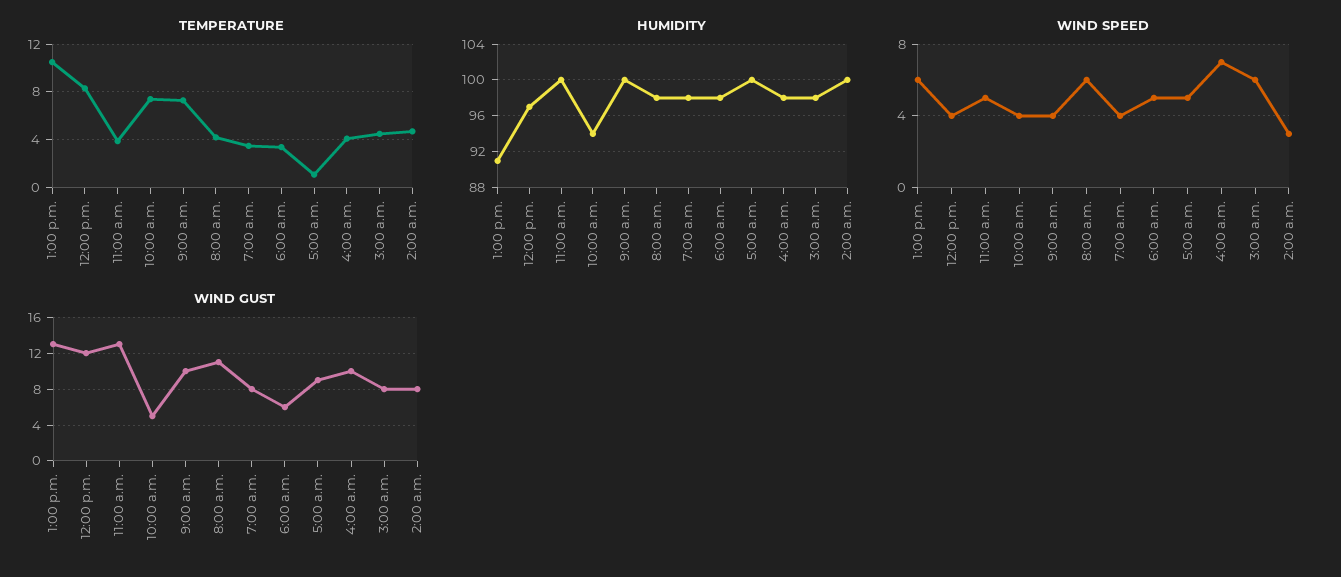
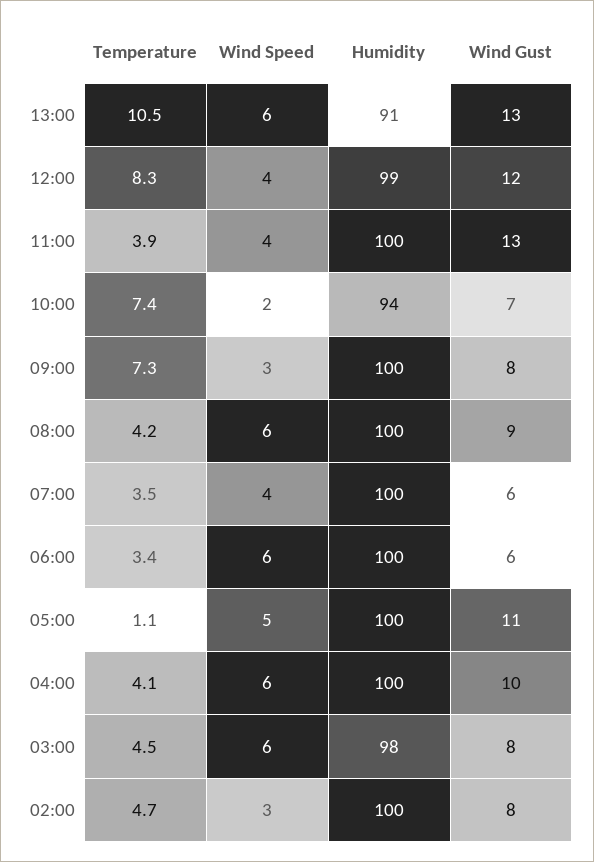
  {
    "TEMPERATURE": {
      "1:00 p.m.": 10.5,
      "12:00 p.m.": 8.3,
      "11:00 a.m.": 3.9,
      "10:00 a.m.": 7.4,
      "9:00 a.m.": 7.3,
      "8:00 a.m.": 4.2,
      "7:00 a.m.": 3.5,
      "6:00 a.m.": 3.4,
      "5:00 a.m.": 1.1,
      "4:00 a.m.": 4.1,
      "3:00 a.m.": 4.5,
      "2:00 a.m.": 4.7
    },
    "HUMIDITY": {
      "1:00 p.m.": 91,
-     "12:00 p.m.": 97,
+     "12:00 p.m.": 99,
      "11:00 a.m.": 100,
      "10:00 a.m.": 94,
      "9:00 a.m.": 100,
-     "8:00 a.m.": 98,
+     "8:00 a.m.": 100,
-     "7:00 a.m.": 98,
+     "7:00 a.m.": 100,
-     "6:00 a.m.": 98,
+     "6:00 a.m.": 100,
      "5:00 a.m.": 100,
-     "4:00 a.m.": 98,
+     "4:00 a.m.": 100,
      "3:00 a.m.": 98,
      "2:00 a.m.": 100
    },
    "WIND SPEED": {
      "1:00 p.m.": 6,
      "12:00 p.m.": 4,
-     "11:00 a.m.": 5,
+     "11:00 a.m.": 4,
-     "10:00 a.m.": 4,
+     "10:00 a.m.": 2,
-     "9:00 a.m.": 4,
+     "9:00 a.m.": 3,
      "8:00 a.m.": 6,
      "7:00 a.m.": 4,
-     "6:00 a.m.": 5,
+     "6:00 a.m.": 6,
      "5:00 a.m.": 5,
-     "4:00 a.m.": 7,
+     "4:00 a.m.": 6,
      "3:00 a.m.": 6,
      "2:00 a.m.": 3
    },
    "WIND GUST": {
      "1:00 p.m.": 13,
      "12:00 p.m.": 12,
      "11:00 a.m.": 13,
-     "10:00 a.m.": 5,
+     "10:00 a.m.": 7,
-     "9:00 a.m.": 10,
+     "9:00 a.m.": 8,
-     "8:00 a.m.": 11,
+     "8:00 a.m.": 9,
-     "7:00 a.m.": 8,
+     "7:00 a.m.": 6,
      "6:00 a.m.": 6,
-     "5:00 a.m.": 9,
+     "5:00 a.m.": 11,
      "4:00 a.m.": 10,
      "3:00 a.m.": 8,
      "2:00 a.m.": 8
    }
  }

